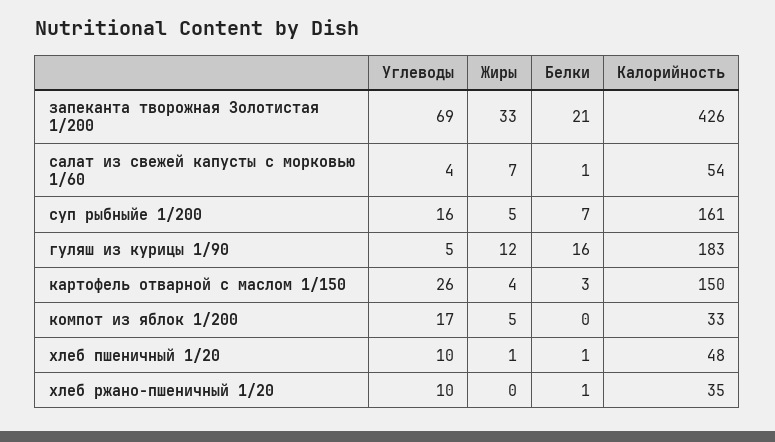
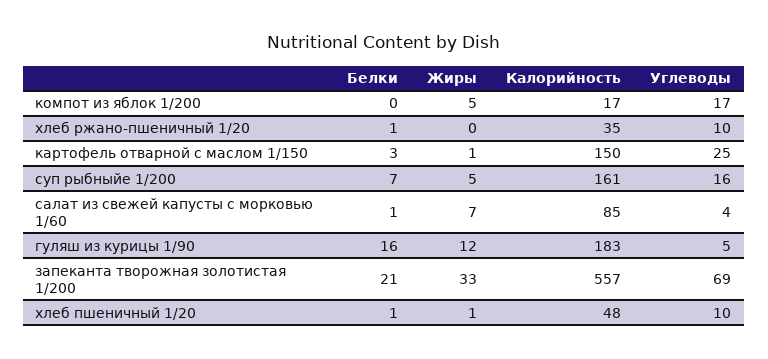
  {
    "Углеводы": {
      "запеканта творожная Золотистая 1/200": 69,
      "салат из свежей капусты с морковью 1/60": 4,
      "суп рыбныйе 1/200": 16,
      "гуляш из курицы 1/90": 5,
-     "картофель отварной с маслом 1/150": 26,
+     "картофель отварной с маслом 1/150": 25,
      "компот из яблок 1/200": 17,
      "хлеб пшеничный 1/20": 10,
      "хлеб ржано-пшеничный 1/20": 10
    },
    "Жиры": {
      "запеканта творожная Золотистая 1/200": 33,
      "салат из свежей капусты с морковью 1/60": 7,
      "суп рыбныйе 1/200": 5,
      "гуляш из курицы 1/90": 12,
-     "картофель отварной с маслом 1/150": 4,
+     "картофель отварной с маслом 1/150": 1,
      "компот из яблок 1/200": 5,
      "хлеб пшеничный 1/20": 1,
      "хлеб ржано-пшеничный 1/20": 0
    },
    "Белки": {
      "запеканта творожная Золотистая 1/200": 21,
      "салат из свежей капусты с морковью 1/60": 1,
      "суп рыбныйе 1/200": 7,
      "гуляш из курицы 1/90": 16,
      "картофель отварной с маслом 1/150": 3,
      "компот из яблок 1/200": 0,
      "хлеб пшеничный 1/20": 1,
      "хлеб ржано-пшеничный 1/20": 1
    },
    "Калорийность": {
-     "запеканта творожная Золотистая 1/200": 426,
+     "запеканта творожная Золотистая 1/200": 557,
-     "салат из свежей капусты с морковью 1/60": 54,
+     "салат из свежей капусты с морковью 1/60": 85,
      "суп рыбныйе 1/200": 161,
      "гуляш из курицы 1/90": 183,
      "картофель отварной с маслом 1/150": 150,
-     "компот из яблок 1/200": 33,
+     "компот из яблок 1/200": 17,
      "хлеб пшеничный 1/20": 48,
      "хлеб ржано-пшеничный 1/20": 35
    }
  }

